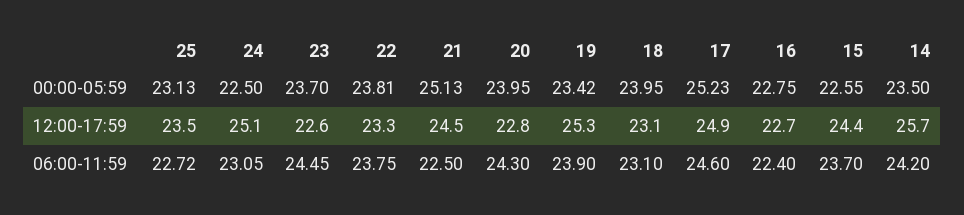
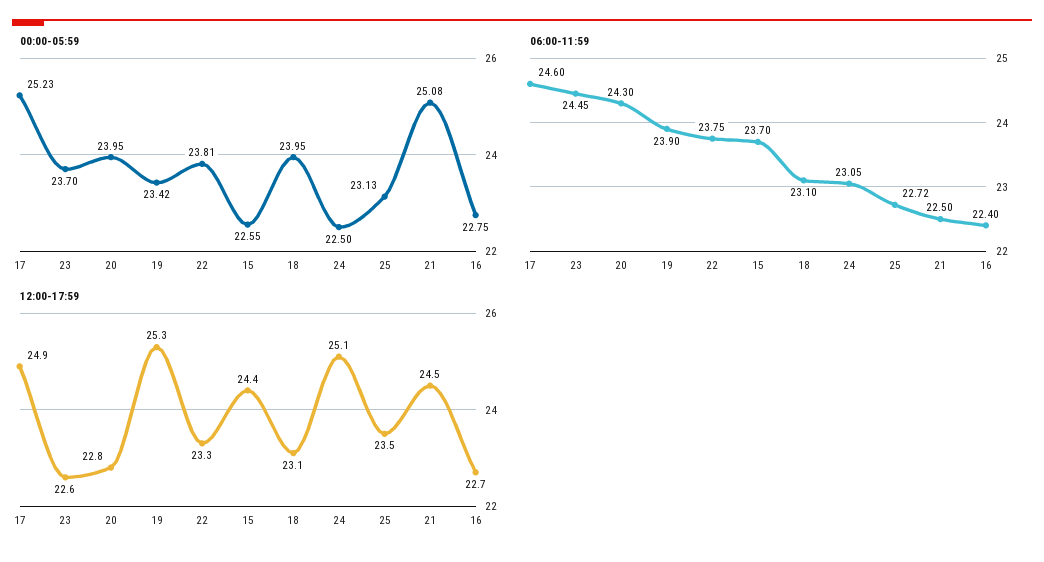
  {
    "00:00-05:59": {
      "25": 23.13,
      "24": 22.5,
      "23": 23.7,
      "22": 23.81,
-     "21": 25.13,
+     "21": 25.08,
      "20": 23.95,
      "19": 23.42,
      "18": 23.95,
      "17": 25.23,
      "16": 22.75,
-     "15": 22.55,
+     "15": 22.55
-     "14": 23.5
    },
    "12:00-17:59": {
      "25": 23.5,
      "24": 25.1,
      "23": 22.6,
      "22": 23.3,
      "21": 24.5,
      "20": 22.8,
      "19": 25.3,
      "18": 23.1,
      "17": 24.9,
      "16": 22.7,
-     "15": 24.4,
+     "15": 24.4
-     "14": 25.7
    },
    "06:00-11:59": {
      "25": 22.72,
      "24": 23.05,
      "23": 24.45,
      "22": 23.75,
      "21": 22.5,
      "20": 24.3,
      "19": 23.9,
      "18": 23.1,
      "17": 24.6,
      "16": 22.4,
-     "15": 23.7,
+     "15": 23.7
-     "14": 24.2
    }
  }

